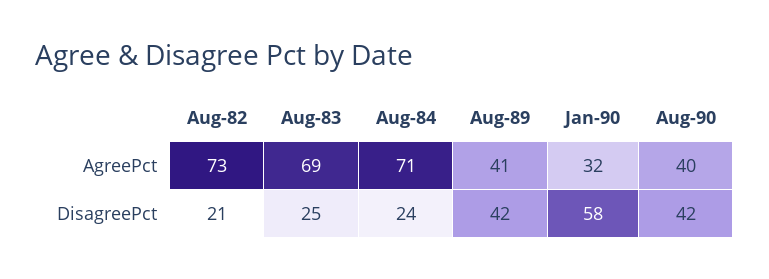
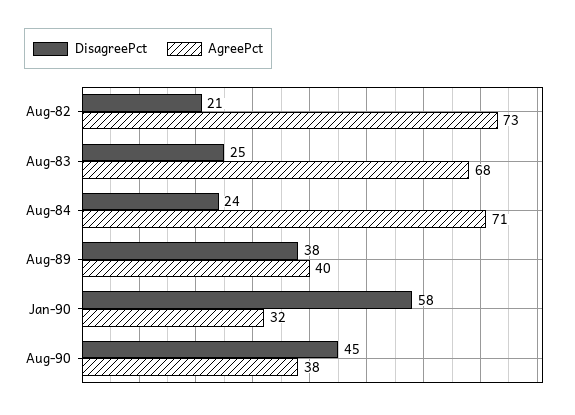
  {
    "AgreePct": {
      "Aug-82": 73,
-     "Aug-83": 69,
+     "Aug-83": 68,
      "Aug-84": 71,
-     "Aug-89": 41,
+     "Aug-89": 40,
      "Jan-90": 32,
-     "Aug-90": 40
+     "Aug-90": 38
    },
    "DisagreePct": {
      "Aug-82": 21,
      "Aug-83": 25,
      "Aug-84": 24,
-     "Aug-89": 42,
+     "Aug-89": 38,
      "Jan-90": 58,
-     "Aug-90": 42
+     "Aug-90": 45
    }
  }

